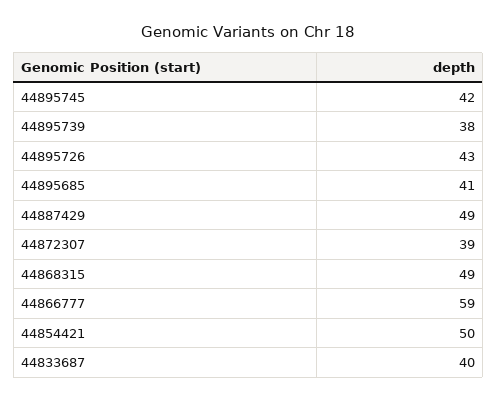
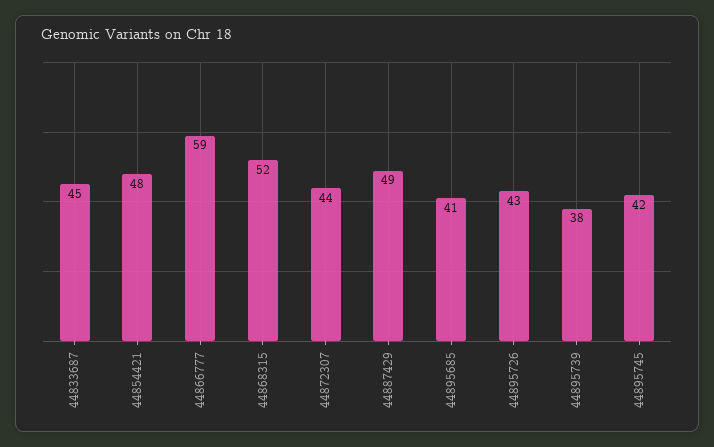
  {
    "44895745": 42,
    "44895739": 38,
    "44895726": 43,
    "44895685": 41,
    "44887429": 49,
-   "44872307": 39,
+   "44872307": 44,
-   "44868315": 49,
+   "44868315": 52,
    "44866777": 59,
-   "44854421": 50,
+   "44854421": 48,
-   "44833687": 40
+   "44833687": 45
  }

